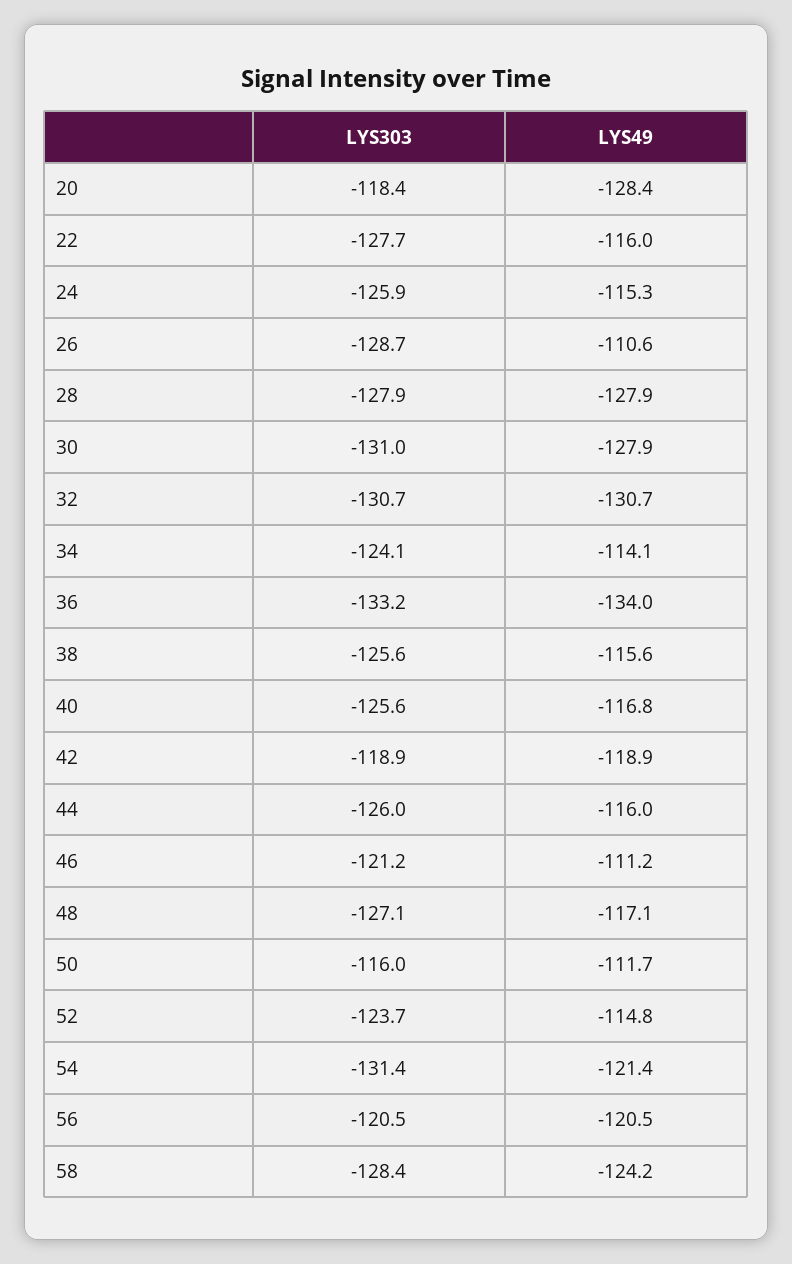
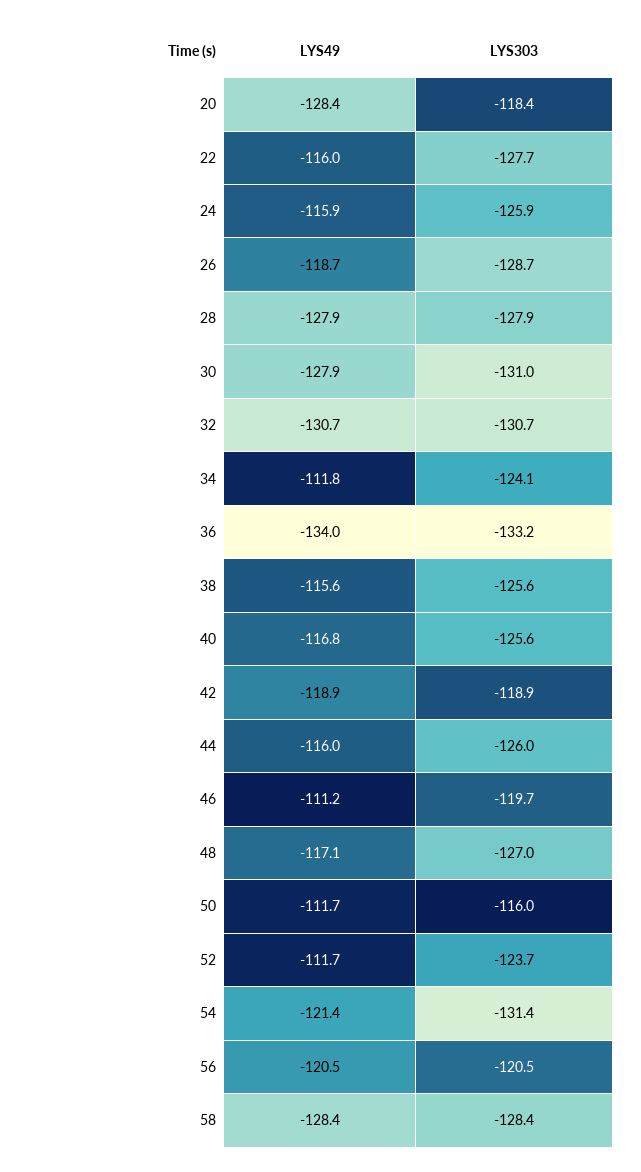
  {
    "LYS303": {
      "20": -118.4,
      "22": -127.7,
      "24": -125.9,
      "26": -128.7,
      "28": -127.9,
      "30": -131,
      "32": -130.7,
      "34": -124.1,
      "36": -133.2,
      "38": -125.6,
      "40": -125.6,
      "42": -118.9,
      "44": -126,
-     "46": -121.2,
+     "46": -119.7,
-     "48": -127.1,
+     "48": -127,
      "50": -116,
      "52": -123.7,
      "54": -131.4,
      "56": -120.5,
      "58": -128.4
    },
    "LYS49": {
      "20": -128.4,
      "22": -116,
-     "24": -115.3,
+     "24": -115.9,
-     "26": -110.6,
+     "26": -118.7,
      "28": -127.9,
      "30": -127.9,
      "32": -130.7,
-     "34": -114.1,
+     "34": -111.8,
      "36": -134,
      "38": -115.6,
      "40": -116.8,
      "42": -118.9,
      "44": -116,
      "46": -111.2,
      "48": -117.1,
      "50": -111.7,
-     "52": -114.8,
+     "52": -111.7,
      "54": -121.4,
      "56": -120.5,
-     "58": -124.2
+     "58": -128.4
    }
  }

